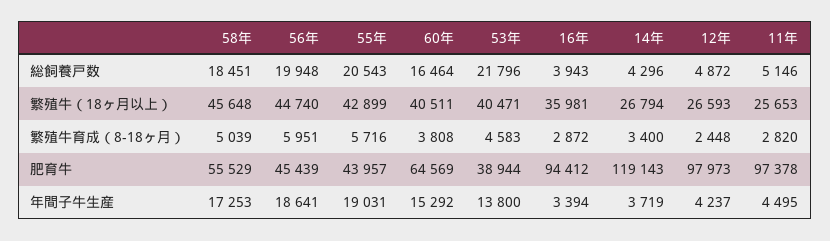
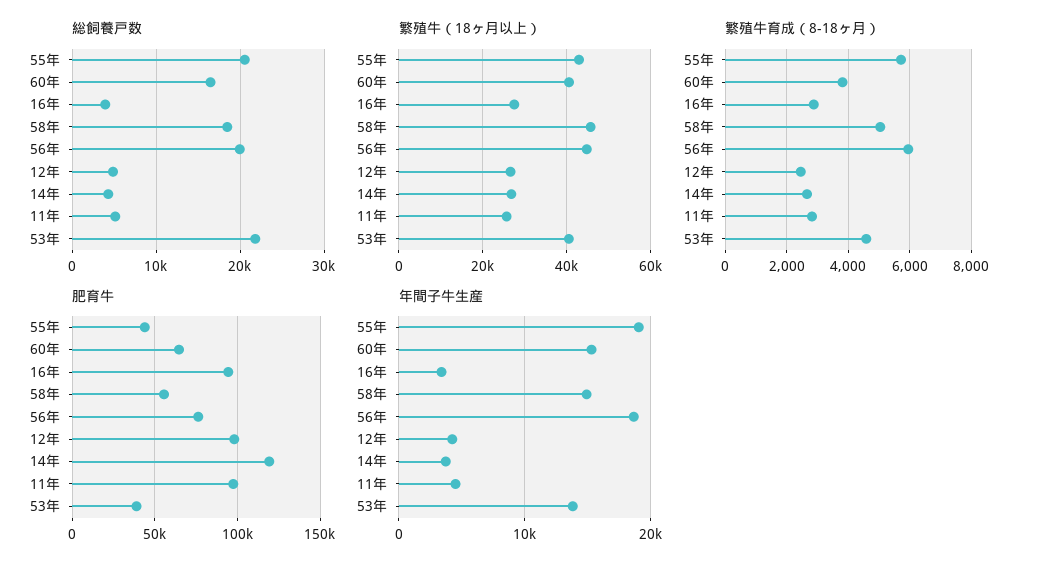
  {
    "総飼養戸数": {
      "58年": 18451,
      "56年": 19948,
      "55年": 20543,
      "60年": 16464,
      "53年": 21796,
      "16年": 3943,
      "14年": 4296,
      "12年": 4872,
      "11年": 5146
    },
    "繁殖牛（18ヶ月以上）": {
      "58年": 45648,
      "56年": 44740,
      "55年": 42899,
      "60年": 40511,
      "53年": 40471,
-     "16年": 35981,
+     "16年": 28000,
      "14年": 26794,
      "12年": 26593,
      "11年": 25653
    },
    "繁殖牛育成（8-18ヶ月）": {
      "58年": 5039,
      "56年": 5951,
      "55年": 5716,
      "60年": 3808,
      "53年": 4583,
      "16年": 2872,
-     "14年": 3400,
+     "14年": 2600,
      "12年": 2448,
      "11年": 2820
    },
    "肥育牛": {
      "58年": 55529,
-     "56年": 45439,
+     "56年": 75000,
      "55年": 43957,
      "60年": 64569,
      "53年": 38944,
      "16年": 94412,
      "14年": 119143,
      "12年": 97973,
      "11年": 97378
    },
    "年間子牛生産": {
-     "58年": 17253,
+     "58年": 15000,
      "56年": 18641,
      "55年": 19031,
      "60年": 15292,
      "53年": 13800,
      "16年": 3394,
      "14年": 3719,
      "12年": 4237,
      "11年": 4495
    }
  }

